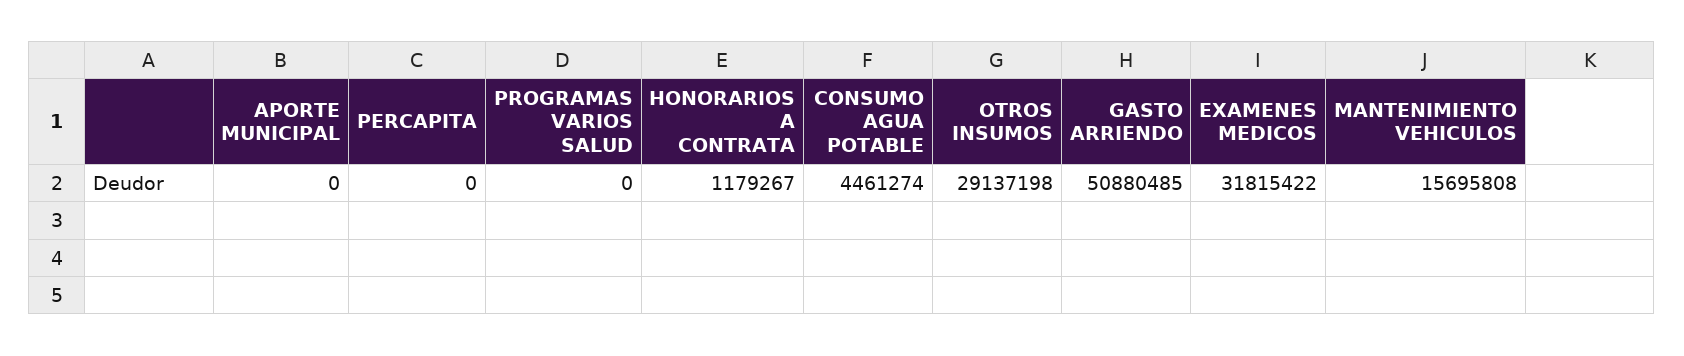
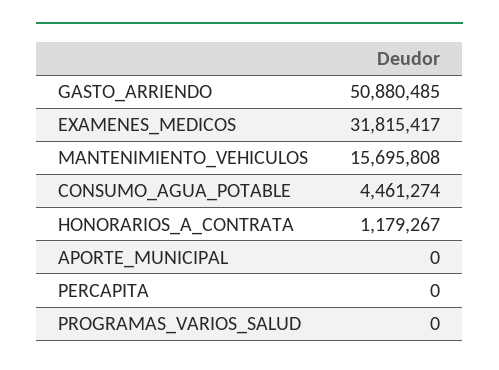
  {
    "APORTE MUNICIPAL": 0,
    "PERCAPITA": 0,
    "PROGRAMAS VARIOS SALUD": 0,
    "HONORARIOS A CONTRATA": 1179267,
    "CONSUMO AGUA POTABLE": 4461274,
-   "OTROS INSUMOS": 29137198,
    "GASTO ARRIENDO": 50880485,
-   "EXAMENES MEDICOS": 31815422,
+   "EXAMENES MEDICOS": 31815417,
    "MANTENIMIENTO VEHICULOS": 15695808
  }

